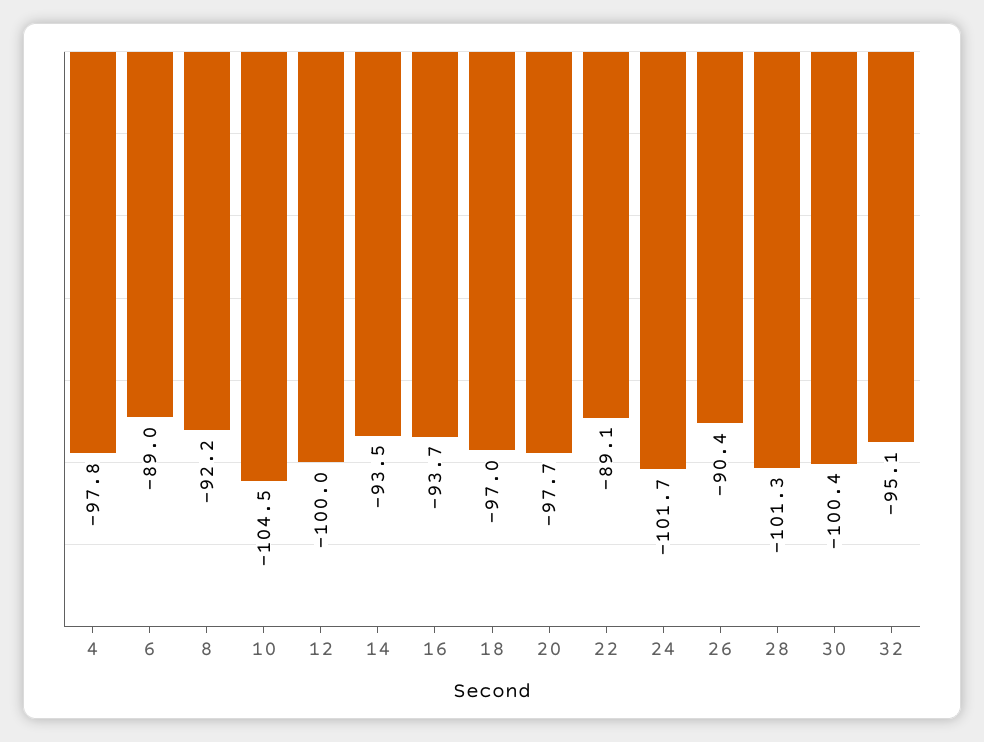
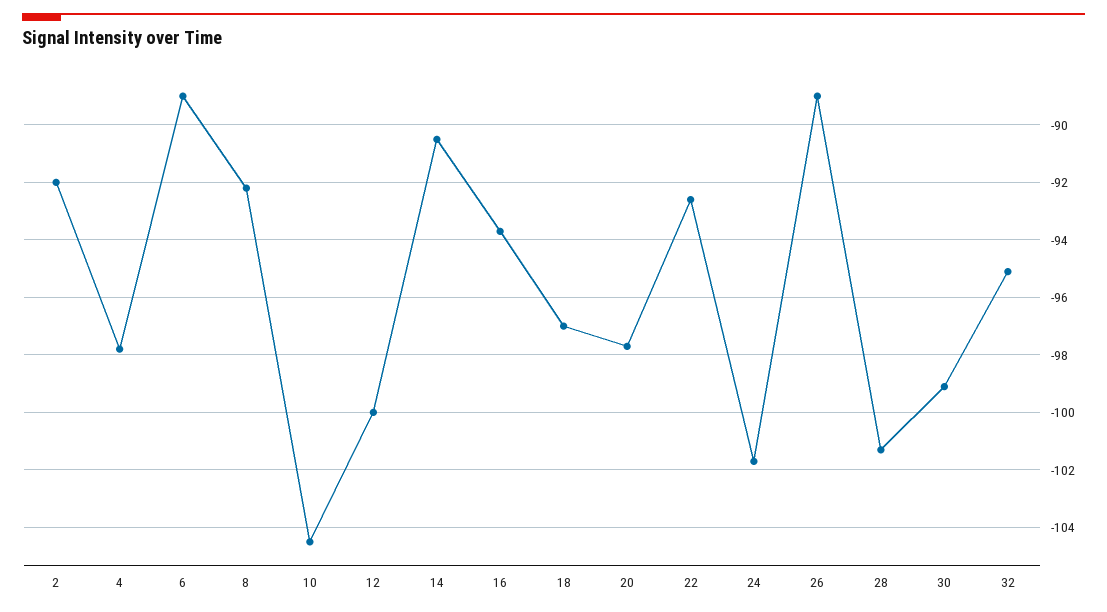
  {
    "4": -97.8,
    "6": -89,
    "8": -92.2,
    "10": -104.5,
    "12": -100,
-   "14": -93.5,
+   "14": -90.5,
    "16": -93.7,
    "18": -97,
    "20": -97.7,
-   "22": -89.1,
+   "22": -92.5,
    "24": -101.7,
-   "26": -90.4,
+   "26": -89,
    "28": -101.3,
-   "30": -100.4,
+   "30": -99,
-   "32": -95.1
+   "32": -95.1,
+   "2": -92
  }

